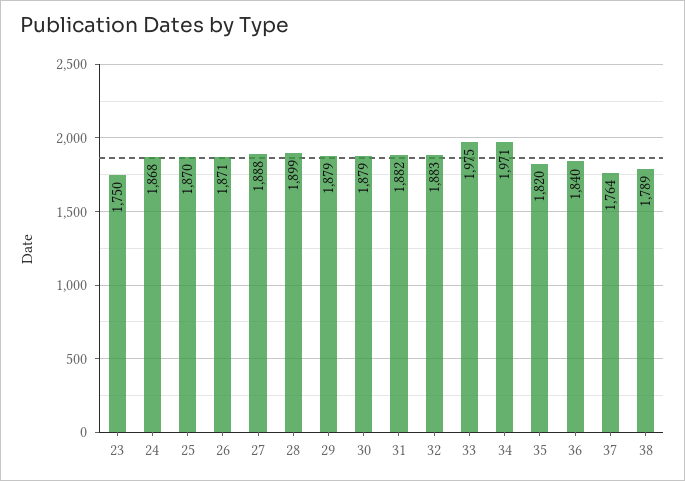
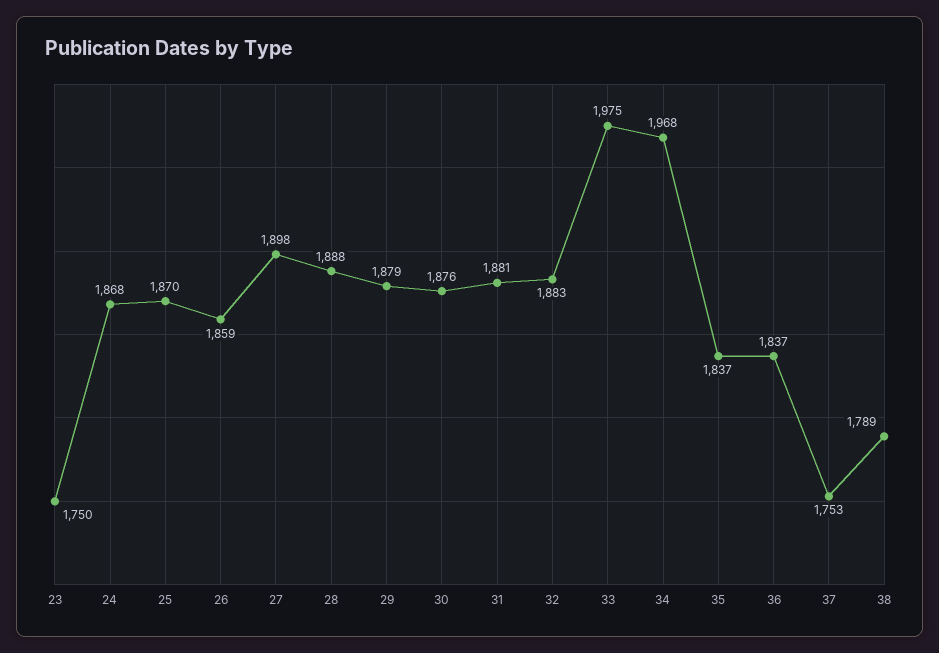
  {
    "23": 1750,
    "24": 1868,
    "25": 1870,
-   "26": 1871,
+   "26": 1859,
-   "27": 1888,
+   "27": 1898,
-   "28": 1899,
+   "28": 1888,
    "29": 1879,
-   "30": 1879,
+   "30": 1876,
-   "31": 1882,
+   "31": 1881,
    "32": 1883,
    "33": 1975,
-   "34": 1971,
+   "34": 1968,
-   "35": 1820,
+   "35": 1837,
-   "36": 1840,
+   "36": 1837,
-   "37": 1764,
+   "37": 1753,
    "38": 1789
  }

